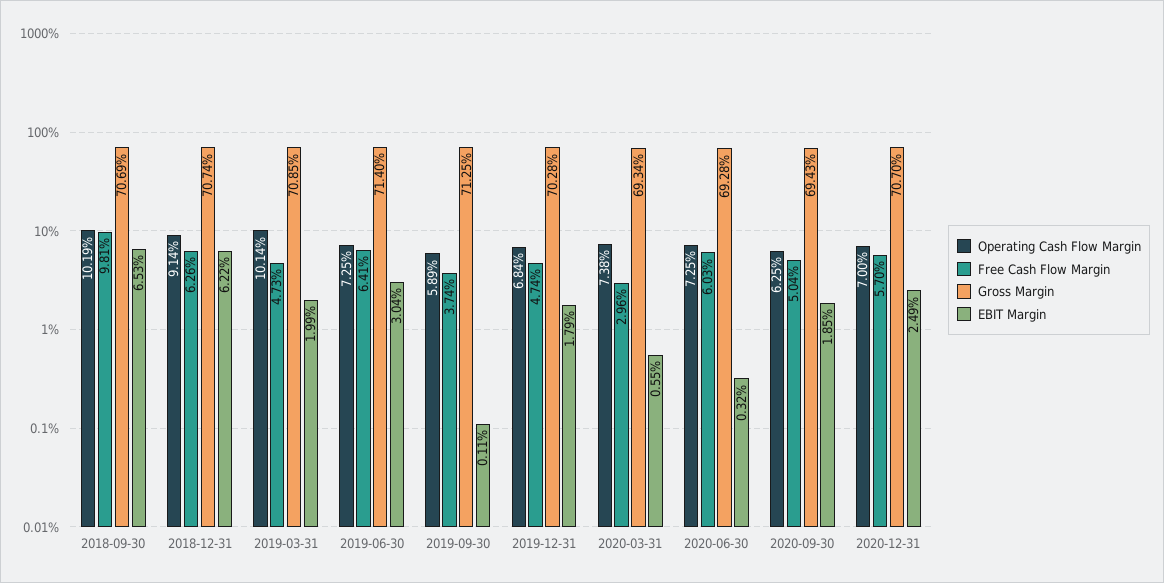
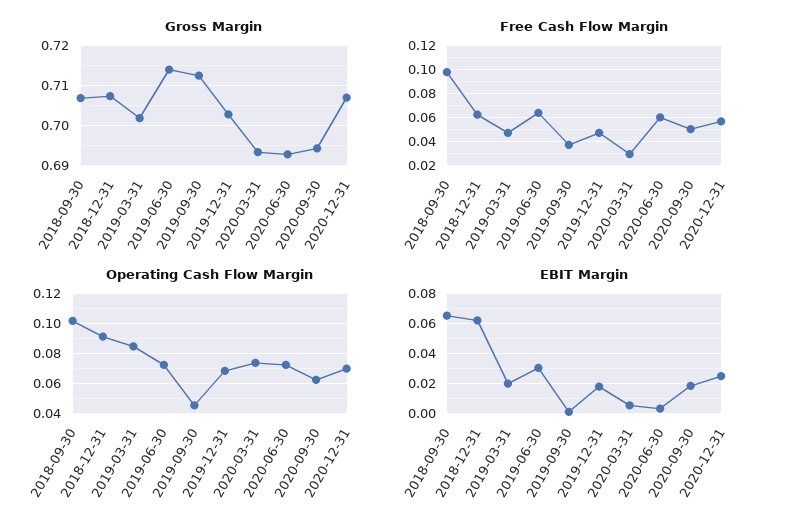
  {
    "Operating Cash Flow Margin": {
      "2018-09-30": 0.1019,
      "2018-12-31": 0.0914,
-     "2019-03-31": 0.1014,
+     "2019-03-31": 0.085,
      "2019-06-30": 0.0725,
-     "2019-09-30": 0.0589,
+     "2019-09-30": 0.045,
      "2019-12-31": 0.0684,
      "2020-03-31": 0.0738,
      "2020-06-30": 0.0725,
      "2020-09-30": 0.0625,
      "2020-12-31": 0.07
    },
    "Free Cash Flow Margin": {
      "2018-09-30": 0.0981,
      "2018-12-31": 0.0626,
      "2019-03-31": 0.0473,
      "2019-06-30": 0.0641,
      "2019-09-30": 0.0374,
      "2019-12-31": 0.0474,
      "2020-03-31": 0.0296,
      "2020-06-30": 0.0603,
      "2020-09-30": 0.0504,
      "2020-12-31": 0.057
    },
    "Gross Margin": {
      "2018-09-30": 0.7069,
      "2018-12-31": 0.7074,
-     "2019-03-31": 0.7085,
+     "2019-03-31": 0.702,
      "2019-06-30": 0.714,
      "2019-09-30": 0.7125,
      "2019-12-31": 0.7028,
      "2020-03-31": 0.6934,
      "2020-06-30": 0.6928,
      "2020-09-30": 0.6943,
      "2020-12-31": 0.707
    },
    "EBIT Margin": {
      "2018-09-30": 0.0653,
      "2018-12-31": 0.0622,
      "2019-03-31": 0.0199,
      "2019-06-30": 0.0304,
      "2019-09-30": 0.0011,
      "2019-12-31": 0.0179,
      "2020-03-31": 0.0055,
      "2020-06-30": 0.0032,
      "2020-09-30": 0.0185,
      "2020-12-31": 0.0249
    }
  }

